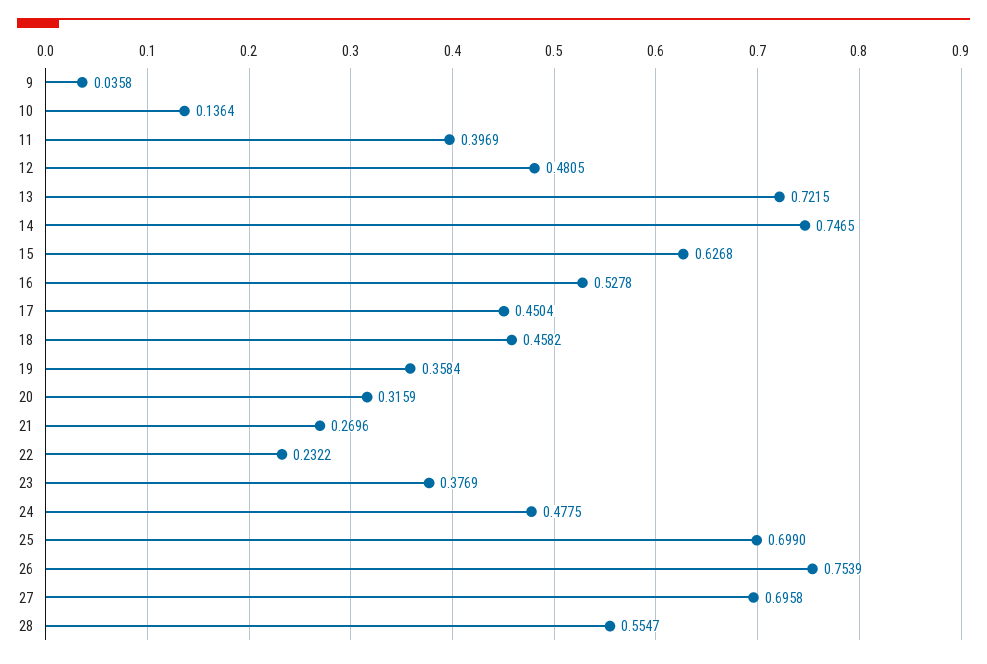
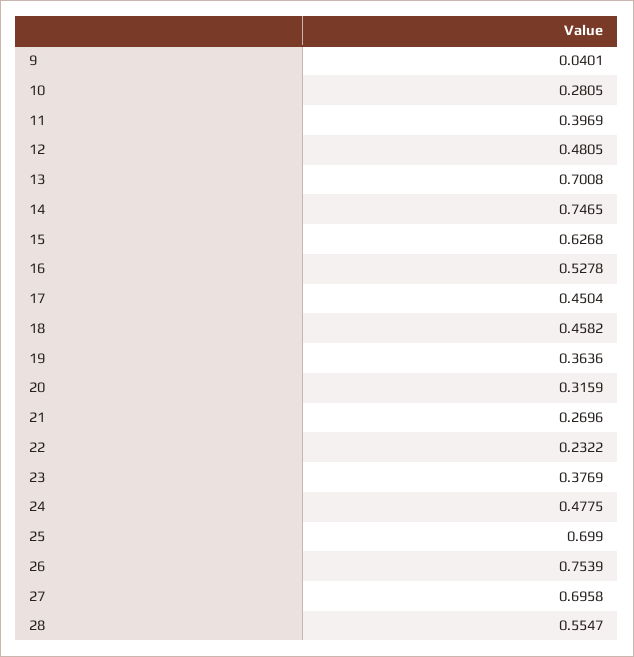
  {
-   "9": 0.0358,
+   "9": 0.0401,
-   "10": 0.1364,
+   "10": 0.2805,
    "11": 0.3969,
    "12": 0.4805,
-   "13": 0.7215,
+   "13": 0.7008,
    "14": 0.7465,
    "15": 0.6268,
    "16": 0.5278,
    "17": 0.4504,
    "18": 0.4582,
-   "19": 0.3584,
+   "19": 0.3636,
    "20": 0.3159,
    "21": 0.2696,
    "22": 0.2322,
    "23": 0.3769,
    "24": 0.4775,
    "25": 0.699,
    "26": 0.7539,
    "27": 0.6958,
    "28": 0.5547
  }

